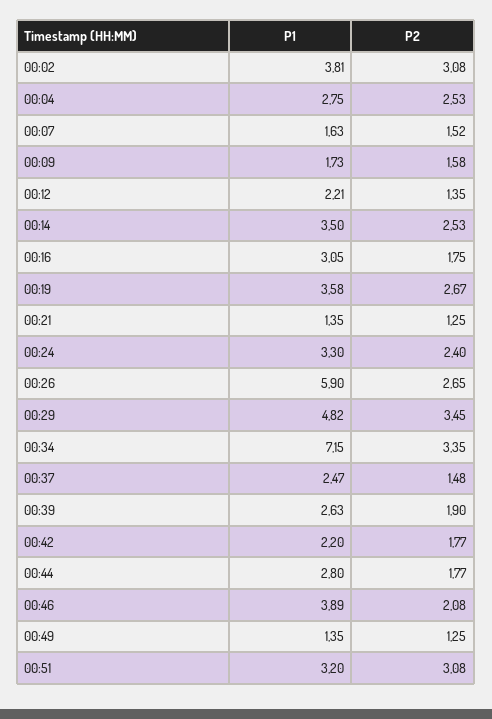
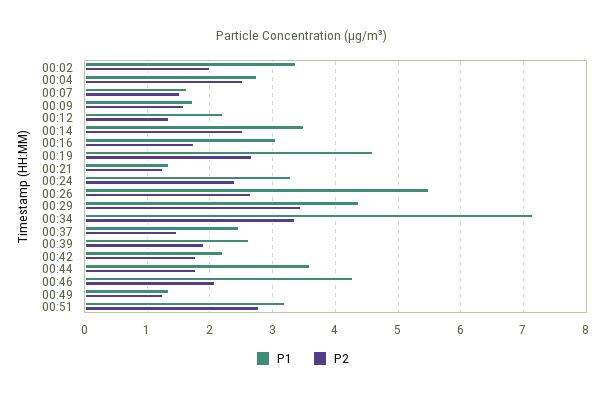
  {
    "P1": {
-     "00:02": 3.81,
+     "00:02": 3.4,
      "00:04": 2.75,
      "00:07": 1.63,
      "00:09": 1.73,
      "00:12": 2.21,
      "00:14": 3.5,
      "00:16": 3.05,
-     "00:19": 3.58,
+     "00:19": 4.6,
      "00:21": 1.35,
      "00:24": 3.3,
-     "00:26": 5.9,
+     "00:26": 5.5,
-     "00:29": 4.82,
+     "00:29": 4.4,
      "00:34": 7.15,
      "00:37": 2.47,
      "00:39": 2.63,
      "00:42": 2.2,
-     "00:44": 2.8,
+     "00:44": 3.6,
-     "00:46": 3.89,
+     "00:46": 4.3,
      "00:49": 1.35,
      "00:51": 3.2
    },
    "P2": {
-     "00:02": 3.08,
+     "00:02": 2,
      "00:04": 2.53,
      "00:07": 1.52,
      "00:09": 1.58,
      "00:12": 1.35,
      "00:14": 2.53,
      "00:16": 1.75,
      "00:19": 2.67,
      "00:21": 1.25,
      "00:24": 2.4,
      "00:26": 2.65,
      "00:29": 3.45,
      "00:34": 3.35,
      "00:37": 1.48,
      "00:39": 1.9,
      "00:42": 1.77,
      "00:44": 1.77,
      "00:46": 2.08,
      "00:49": 1.25,
-     "00:51": 3.08
+     "00:51": 2.8
    }
  }

